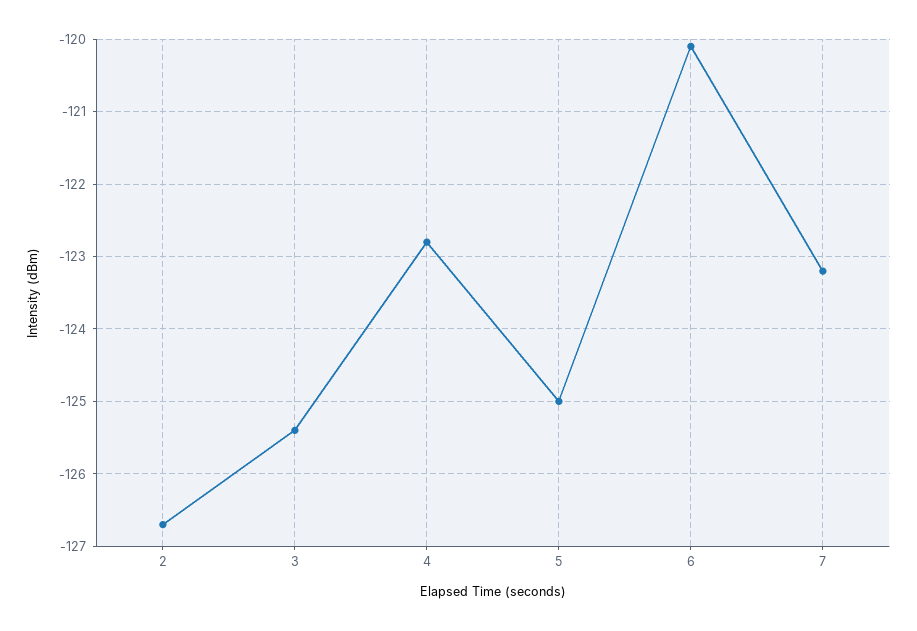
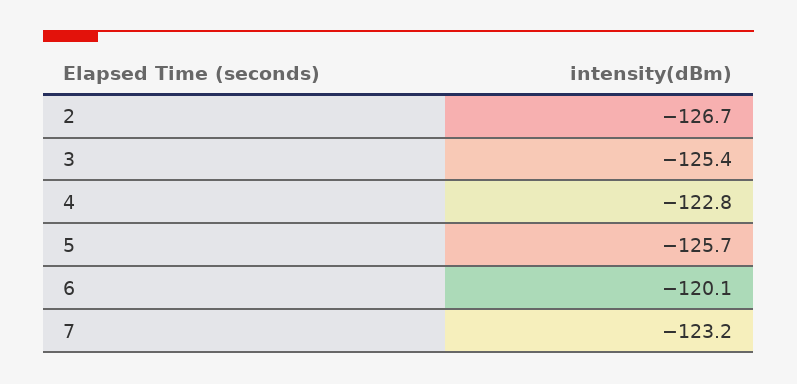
  {
    "2": -126.7,
    "3": -125.4,
    "4": -122.8,
-   "5": -125,
+   "5": -125.7,
    "6": -120.1,
    "7": -123.2
  }

